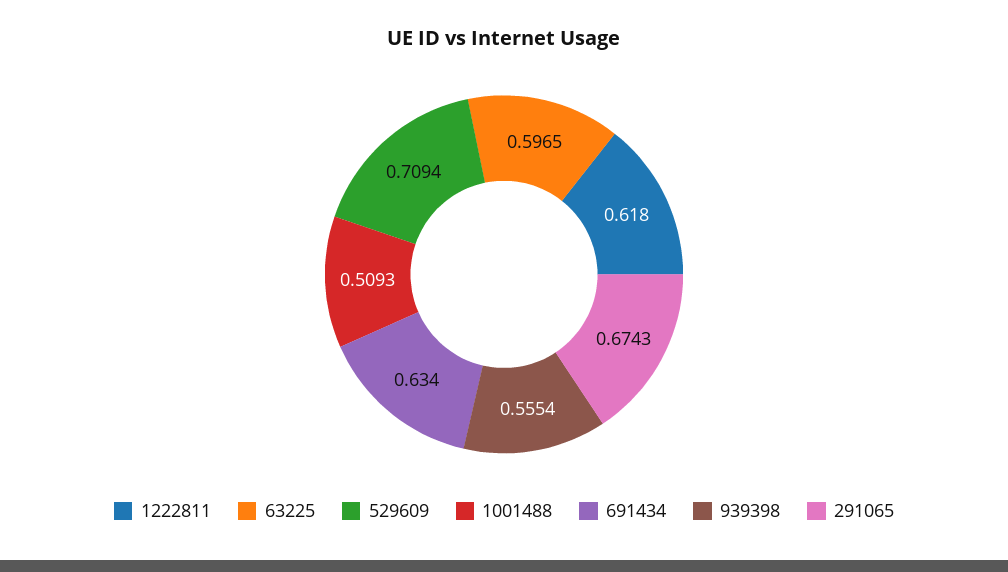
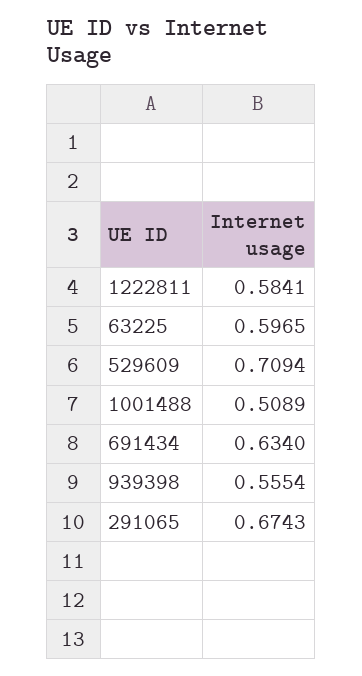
  {
-   "1222811": 0.618,
+   "1222811": 0.5841,
    "63225": 0.5965,
    "529609": 0.7094,
-   "1001488": 0.5093,
+   "1001488": 0.5089,
    "691434": 0.634,
    "939398": 0.5554,
    "291065": 0.6743
  }

